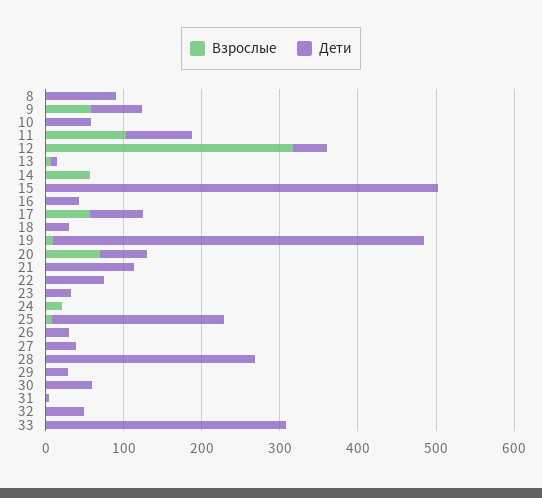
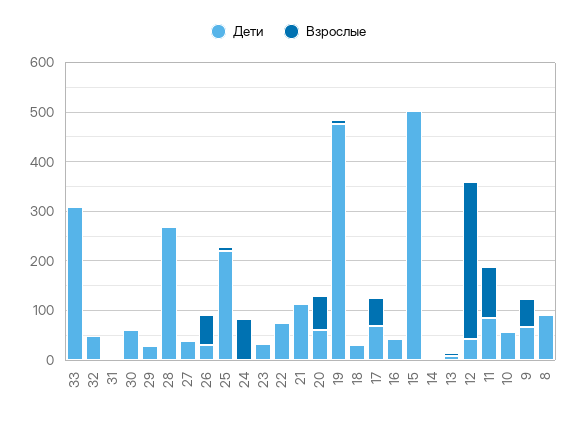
  {
    "Взрослые": {
      "8": 0,
      "9": 60,
      "10": 0,
      "11": 100,
      "12": 320,
      "13": 0,
-     "14": 60,
+     "14": 0,
      "15": 0,
      "16": 0,
      "17": 60,
      "18": 0,
      "19": 0,
      "20": 60,
      "21": 0,
      "22": 0,
      "23": 0,
-     "24": 20,
+     "24": 80,
      "25": 0,
-     "26": 0,
+     "26": 60,
      "27": 0,
      "28": 0,
      "29": 0,
      "30": 0,
      "31": 0,
      "32": 0,
      "33": 0
    },
    "Дети": {
      "8": 100,
      "9": 60,
      "10": 60,
      "11": 80,
      "12": 40,
      "13": 0,
      "14": 0,
      "15": 500,
      "16": 40,
      "17": 60,
      "18": 40,
      "19": 480,
      "20": 60,
      "21": 120,
      "22": 80,
      "23": 40,
      "24": 0,
      "25": 220,
      "26": 40,
      "27": 40,
      "28": 260,
      "29": 20,
      "30": 60,
      "31": 0,
      "32": 40,
      "33": 300
    }
  }

